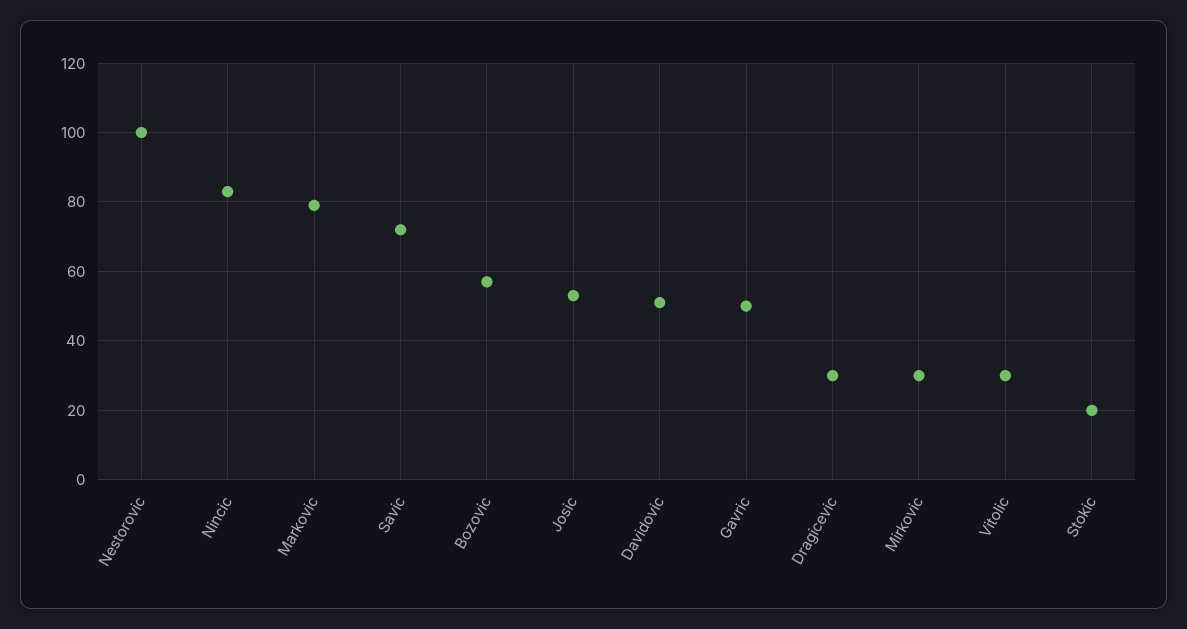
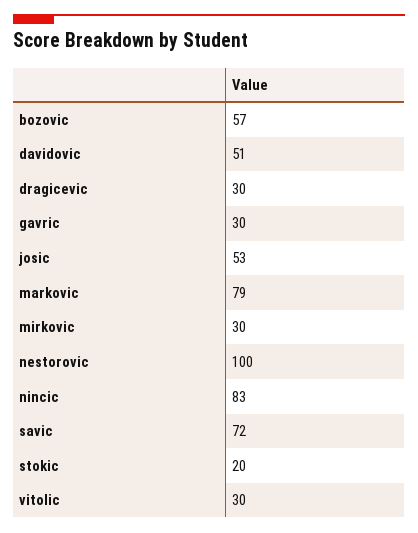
  {
    "Nestorovic": 100,
    "Nincic": 83,
    "Markovic": 79,
    "Savic": 72,
    "Bozovic": 57,
    "Josic": 53,
    "Davidovic": 51,
-   "Gavric": 50,
+   "Gavric": 30,
    "Dragicevic": 30,
    "Mirkovic": 30,
    "Vitolic": 30,
    "Stokic": 20
  }

